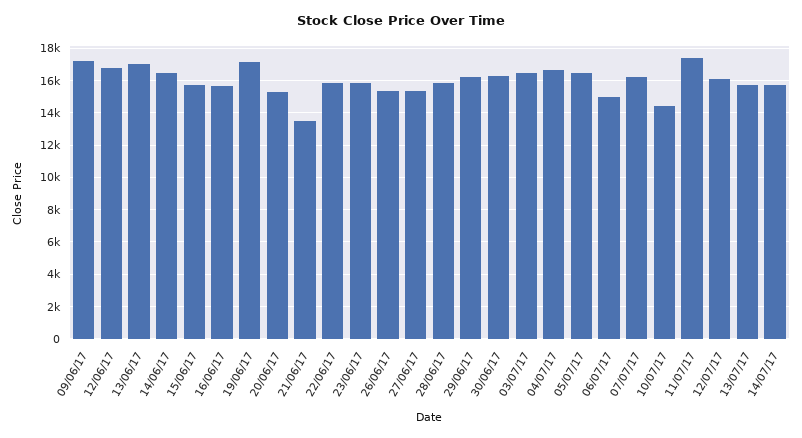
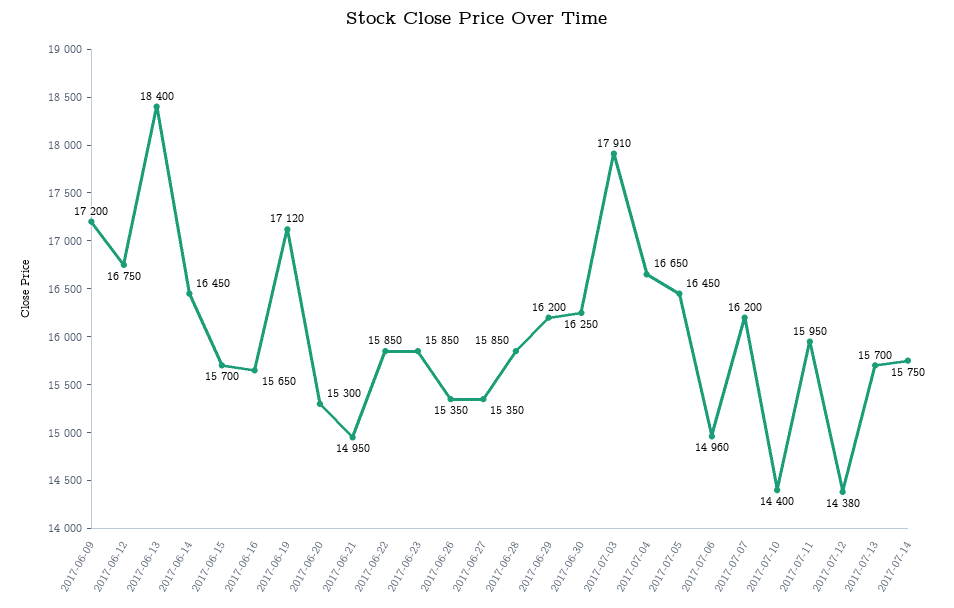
  {
    "09/06/17": 17200,
    "12/06/17": 16750,
-   "13/06/17": 17000,
+   "13/06/17": 18400,
    "14/06/17": 16450,
    "15/06/17": 15700,
    "16/06/17": 15650,
    "19/06/17": 17120,
    "20/06/17": 15300,
-   "21/06/17": 13500,
+   "21/06/17": 14950,
    "22/06/17": 15850,
    "23/06/17": 15850,
    "26/06/17": 15350,
    "27/06/17": 15350,
    "28/06/17": 15850,
    "29/06/17": 16200,
    "30/06/17": 16250,
-   "03/07/17": 16500,
+   "03/07/17": 17910,
    "04/07/17": 16650,
    "05/07/17": 16450,
    "06/07/17": 14960,
    "07/07/17": 16200,
    "10/07/17": 14400,
-   "11/07/17": 17500,
+   "11/07/17": 15950,
-   "12/07/17": 16000,
+   "12/07/17": 14380,
    "13/07/17": 15700,
    "14/07/17": 15750
  }

